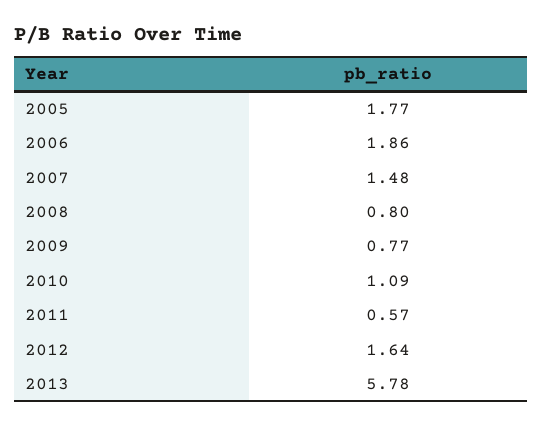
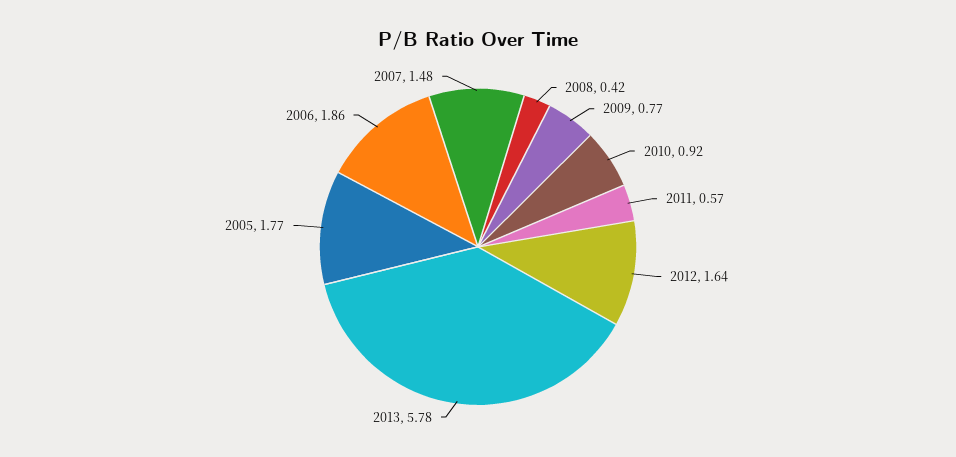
  {
    "2005": 1.77,
    "2006": 1.86,
    "2007": 1.48,
-   "2008": 0.8,
+   "2008": 0.42,
    "2009": 0.77,
-   "2010": 1.09,
+   "2010": 0.92,
    "2011": 0.57,
    "2012": 1.64,
    "2013": 5.78
  }

